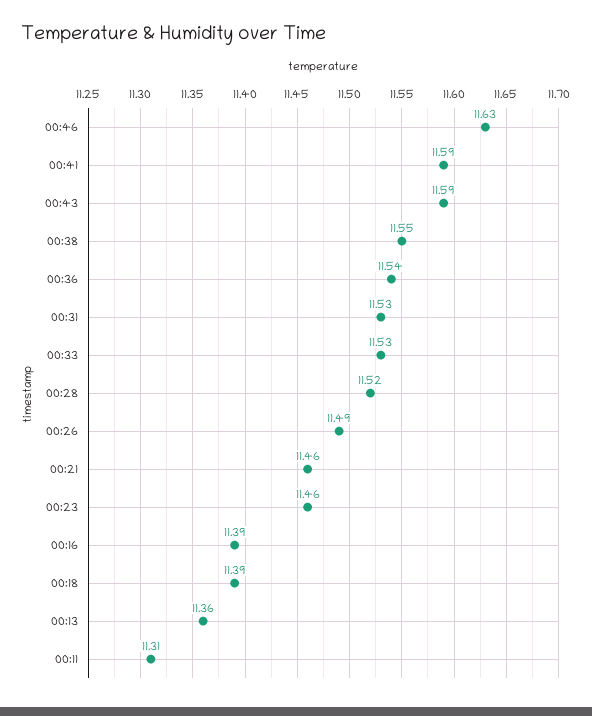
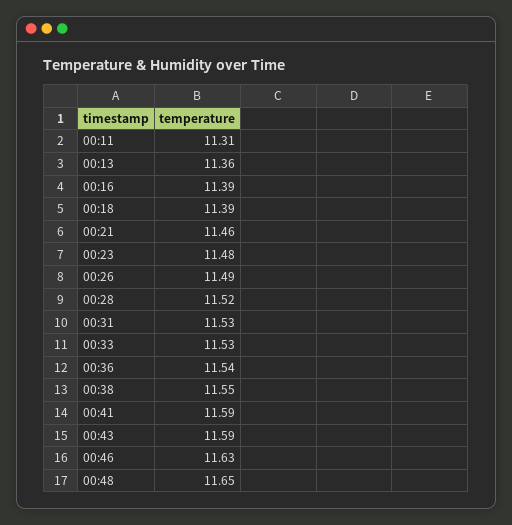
  {
    "00:46": 11.63,
    "00:41": 11.59,
    "00:43": 11.59,
    "00:38": 11.55,
    "00:36": 11.54,
    "00:31": 11.53,
    "00:33": 11.53,
    "00:28": 11.52,
    "00:26": 11.49,
    "00:21": 11.46,
-   "00:23": 11.46,
+   "00:23": 11.48,
    "00:16": 11.39,
    "00:18": 11.39,
    "00:13": 11.36,
-   "00:11": 11.31
+   "00:11": 11.31,
+   "00:48": 11.65
  }

